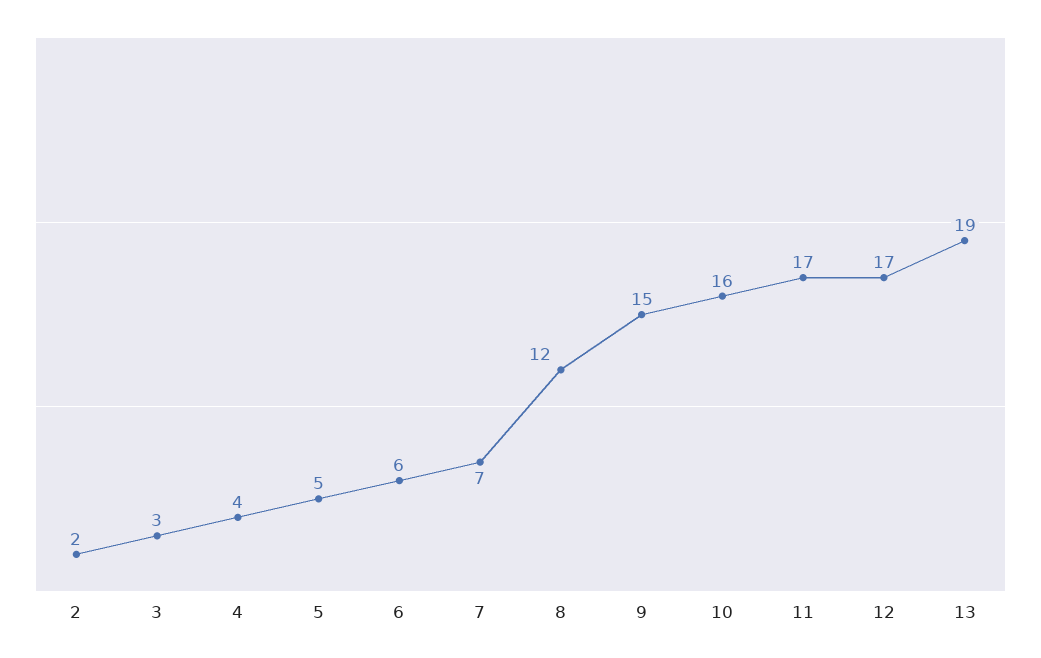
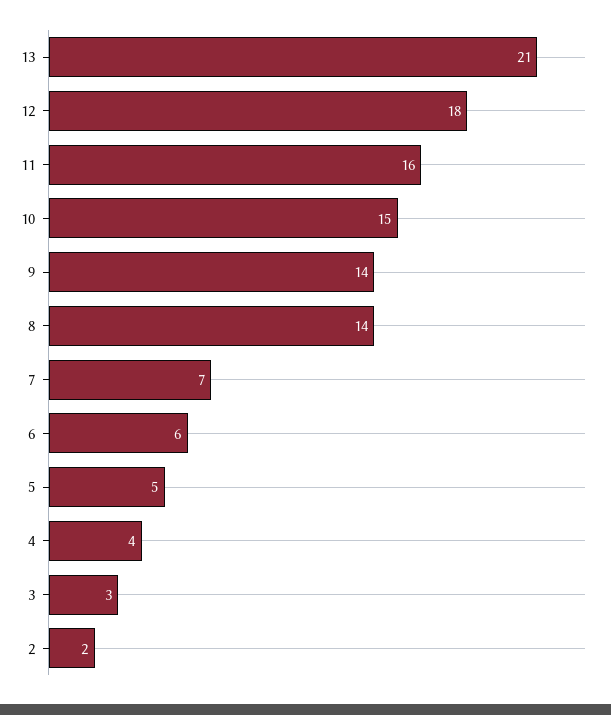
  {
    "2": 2,
    "3": 3,
    "4": 4,
    "5": 5,
    "6": 6,
    "7": 7,
-   "8": 12,
+   "8": 14,
-   "9": 15,
+   "9": 14,
-   "10": 16,
+   "10": 15,
-   "11": 17,
+   "11": 16,
-   "12": 17,
+   "12": 18,
-   "13": 19
+   "13": 21
  }

